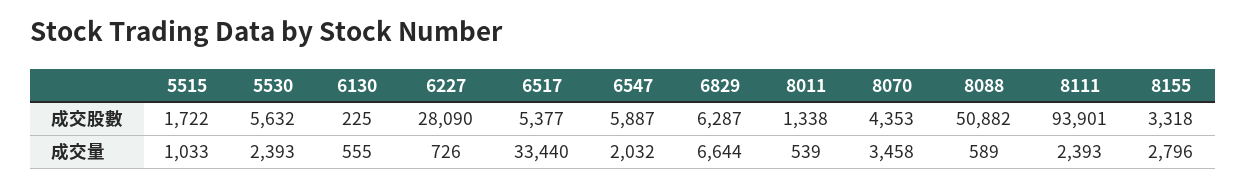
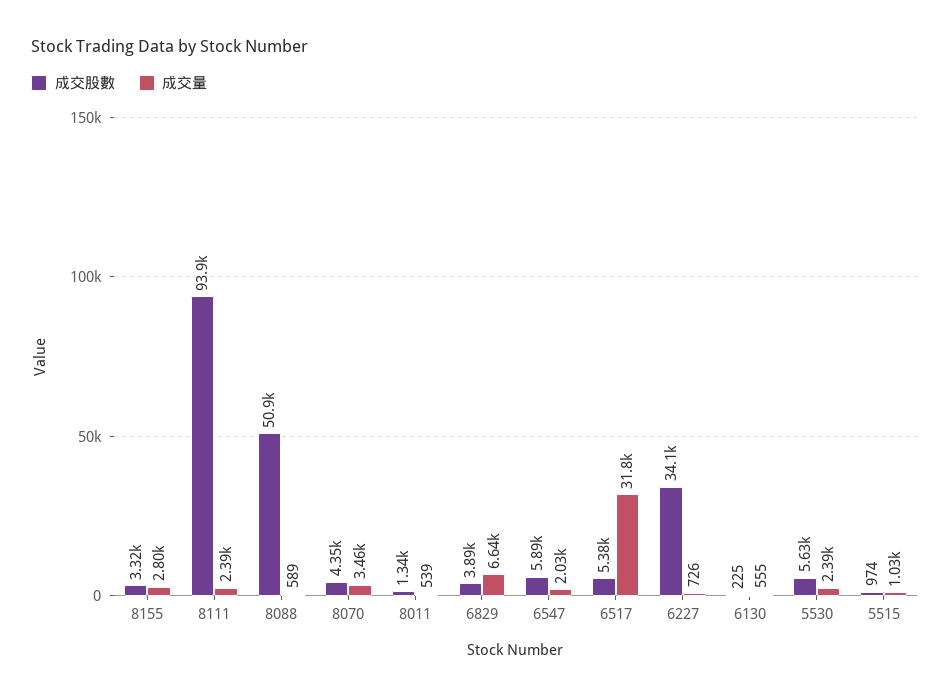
  {
    "成交股數": {
-     "5515": 1722,
+     "5515": 974,
      "5530": 5632,
      "6130": 225,
-     "6227": 28090,
+     "6227": 34100,
      "6517": 5377,
      "6547": 5887,
-     "6829": 6287,
+     "6829": 3890,
      "8011": 1338,
      "8070": 4353,
      "8088": 50882,
      "8111": 93901,
      "8155": 3318
    },
    "成交量": {
      "5515": 1033,
      "5530": 2393,
      "6130": 555,
      "6227": 726,
-     "6517": 33440,
+     "6517": 31800,
      "6547": 2032,
      "6829": 6644,
      "8011": 539,
      "8070": 3458,
      "8088": 589,
      "8111": 2393,
      "8155": 2796
    }
  }

